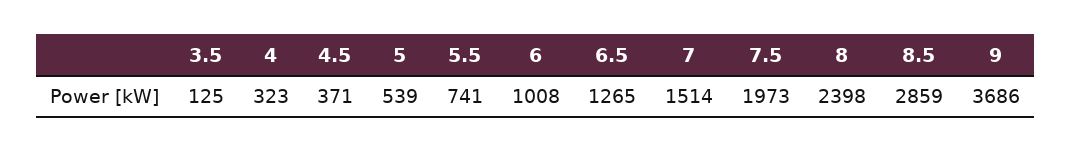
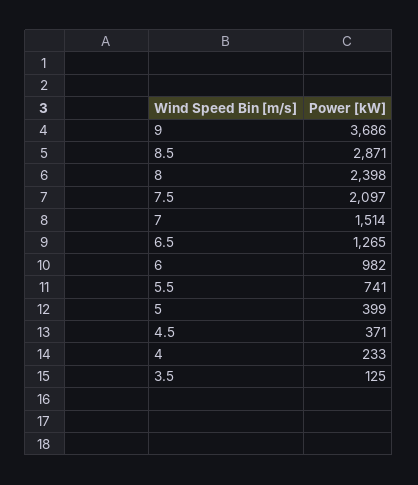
  {
    "3.5": 125,
-   "4": 323,
+   "4": 233,
    "4.5": 371,
-   "5": 539,
+   "5": 399,
    "5.5": 741,
-   "6": 1008,
+   "6": 982,
    "6.5": 1265,
    "7": 1514,
-   "7.5": 1973,
+   "7.5": 2097,
    "8": 2398,
-   "8.5": 2859,
+   "8.5": 2871,
    "9": 3686
  }

